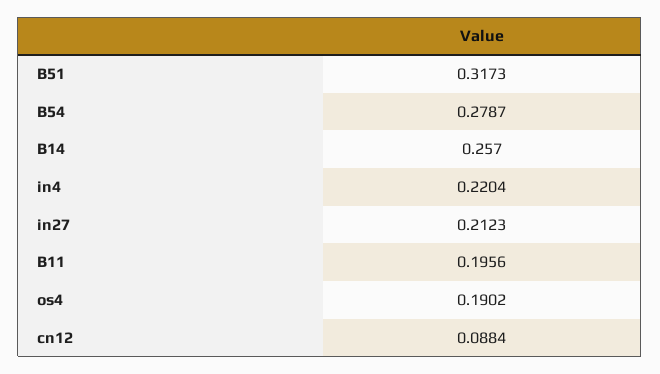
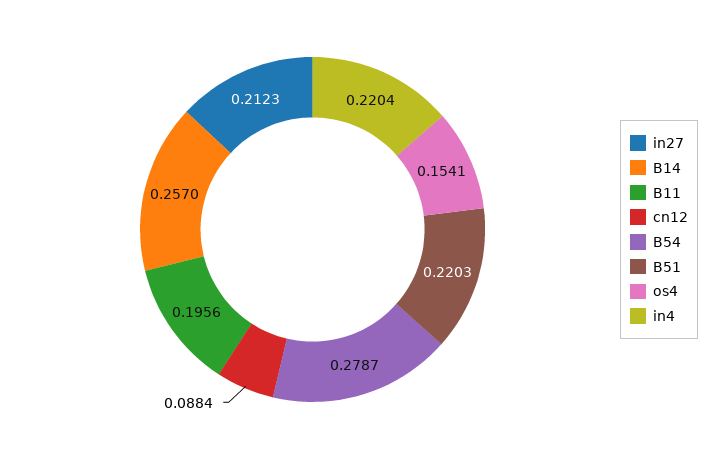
  {
-   "B51": 0.3173,
+   "B51": 0.2203,
    "B54": 0.2787,
    "B14": 0.257,
    "in4": 0.2204,
    "in27": 0.2123,
    "B11": 0.1956,
-   "os4": 0.1902,
+   "os4": 0.1541,
    "cn12": 0.0884
  }

